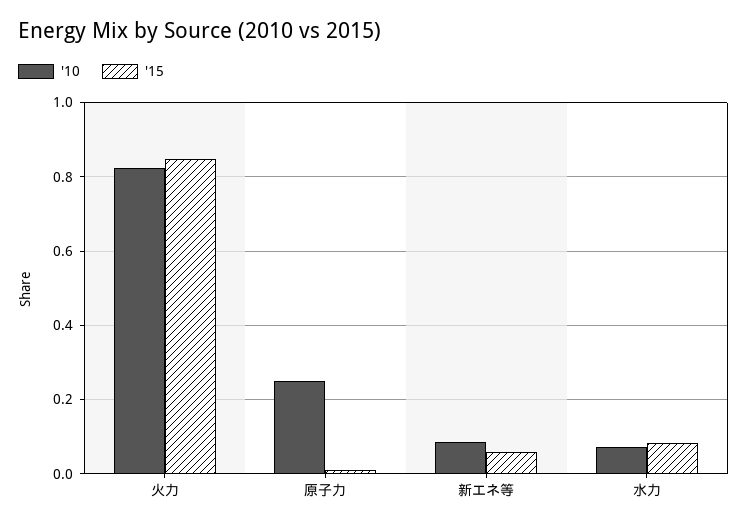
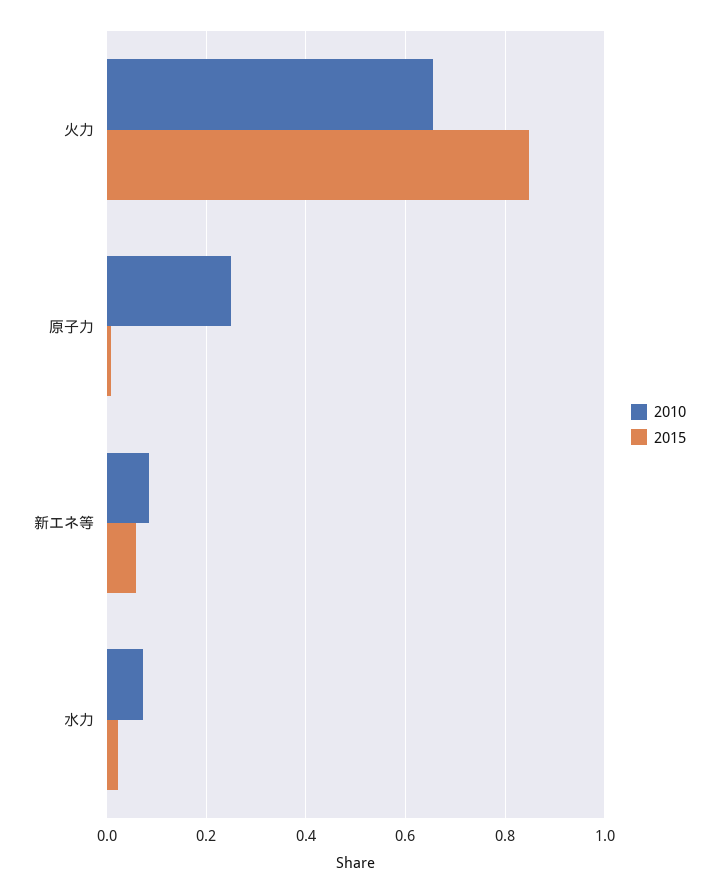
  {
    "'10": {
-     "火力": 0.82,
+     "火力": 0.66,
      "原子力": 0.26,
      "新エネ等": 0.08,
      "水力": 0.08
    },
    "'15": {
      "火力": 0.84,
      "原子力": 0,
      "新エネ等": 0.06,
-     "水力": 0.08
+     "水力": 0.02
    }
  }

